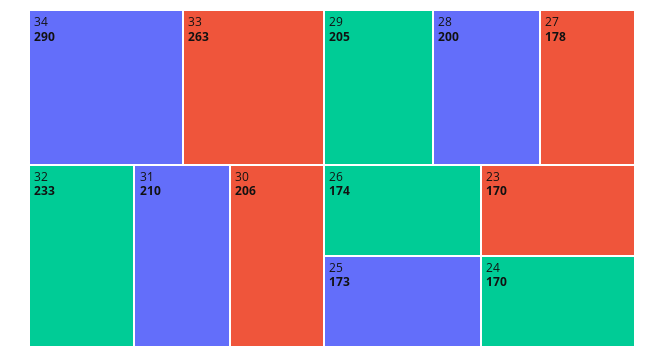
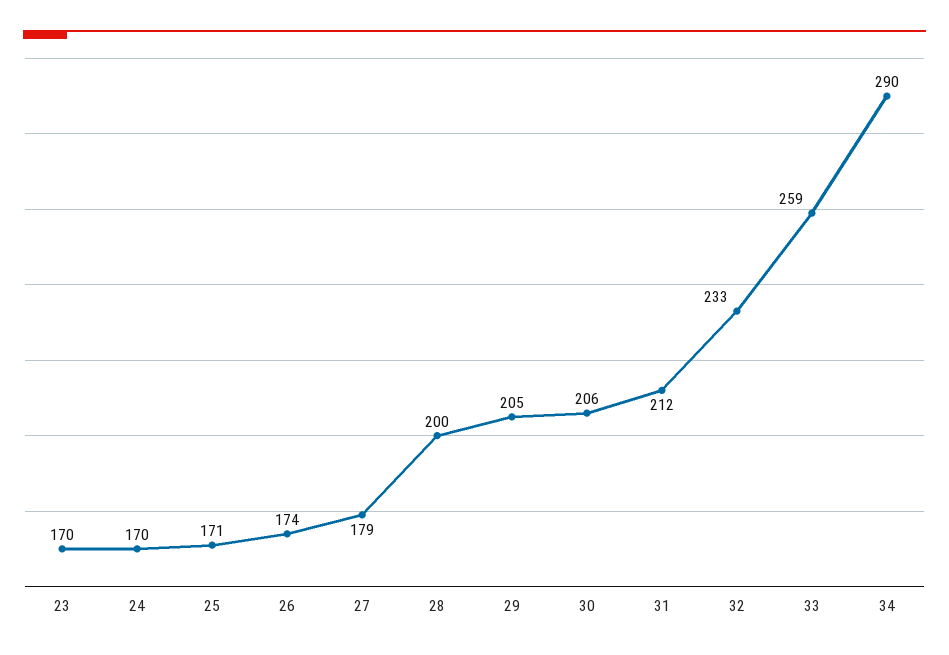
  {
    "34": 290,
-   "33": 263,
+   "33": 259,
    "32": 233,
-   "31": 210,
+   "31": 212,
    "30": 206,
    "29": 205,
    "28": 200,
-   "27": 178,
+   "27": 179,
    "26": 174,
-   "25": 173,
+   "25": 171,
    "23": 170,
    "24": 170
  }

